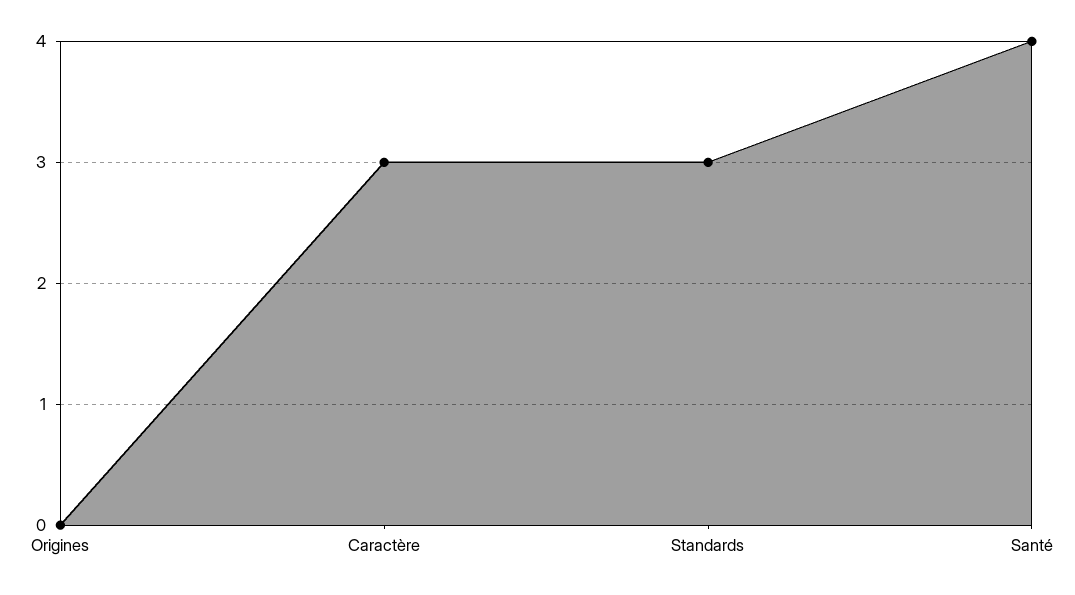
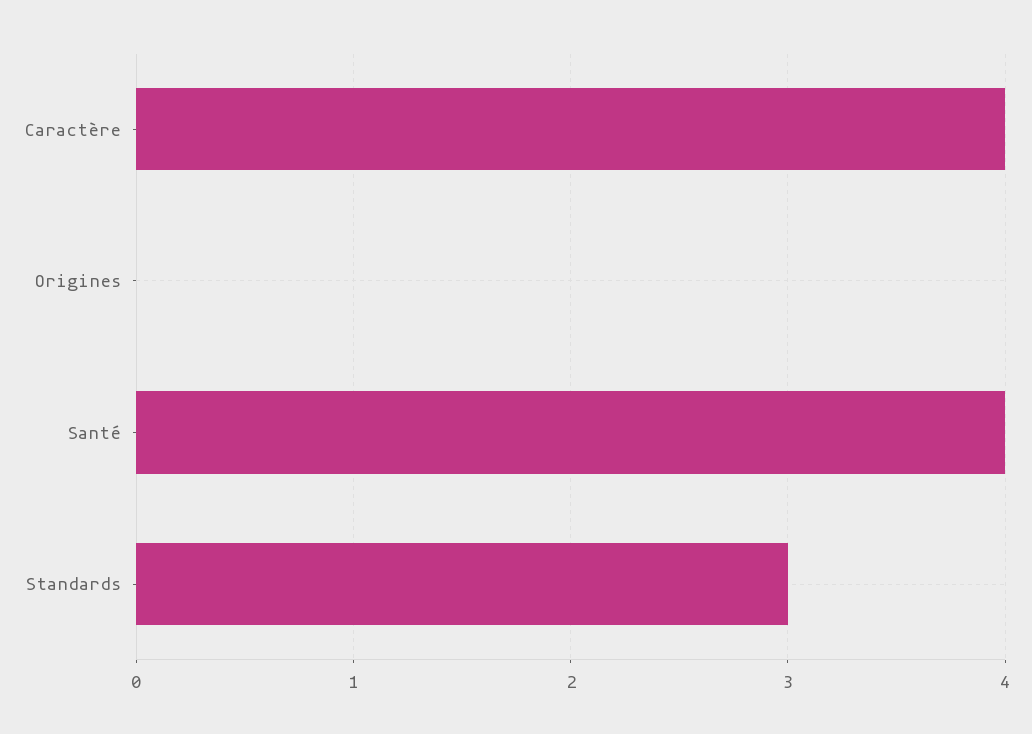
  {
    "Origines": 0,
-   "Caractère": 3,
+   "Caractère": 4,
    "Standards": 3,
    "Santé": 4
  }

